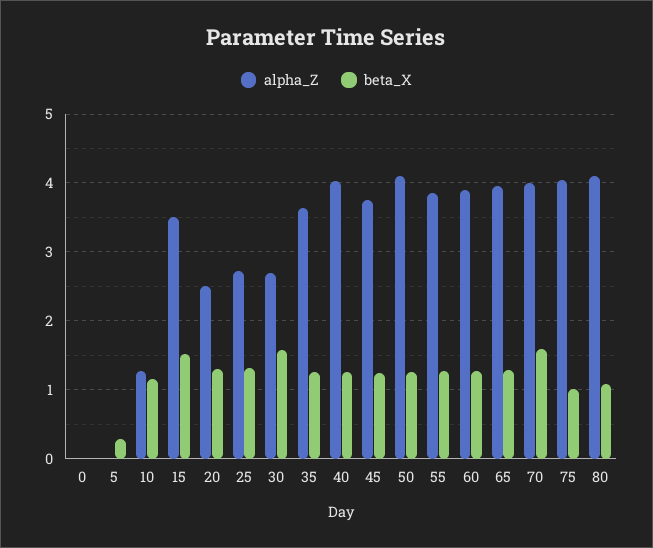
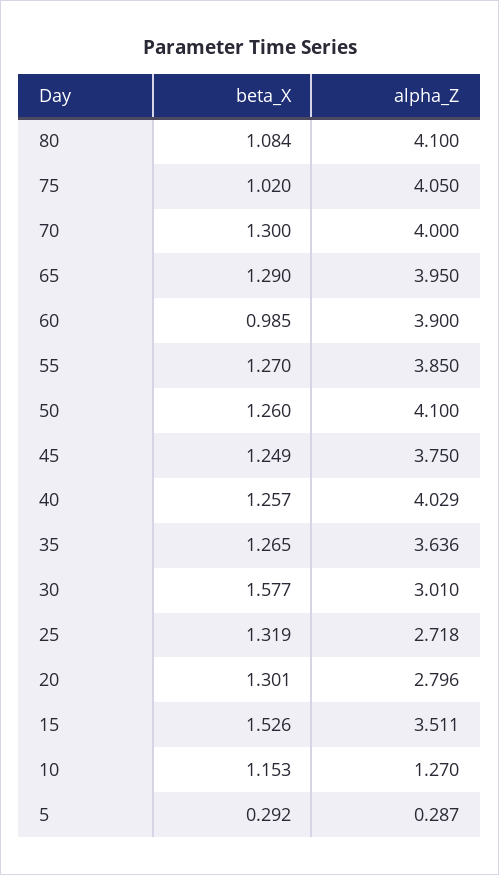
  {
    "alpha_Z": {
-     "0": 0,
-     "5": 0,
+     "5": 0.287,
      "10": 1.27,
      "15": 3.511,
-     "20": 2.5,
+     "20": 2.796,
      "25": 2.718,
-     "30": 2.7,
+     "30": 3.01,
      "35": 3.636,
      "40": 4.029,
      "45": 3.75,
      "50": 4.1,
      "55": 3.85,
      "60": 3.9,
      "65": 3.95,
      "70": 4,
      "75": 4.05,
      "80": 4.1
    },
    "beta_X": {
-     "0": 0,
      "5": 0.292,
      "10": 1.153,
      "15": 1.526,
      "20": 1.301,
      "25": 1.319,
      "30": 1.577,
      "35": 1.265,
      "40": 1.257,
      "45": 1.249,
      "50": 1.26,
      "55": 1.27,
-     "60": 1.3,
+     "60": 0.985,
      "65": 1.29,
-     "70": 1.6,
+     "70": 1.3,
      "75": 1.02,
      "80": 1.084
    }
  }

